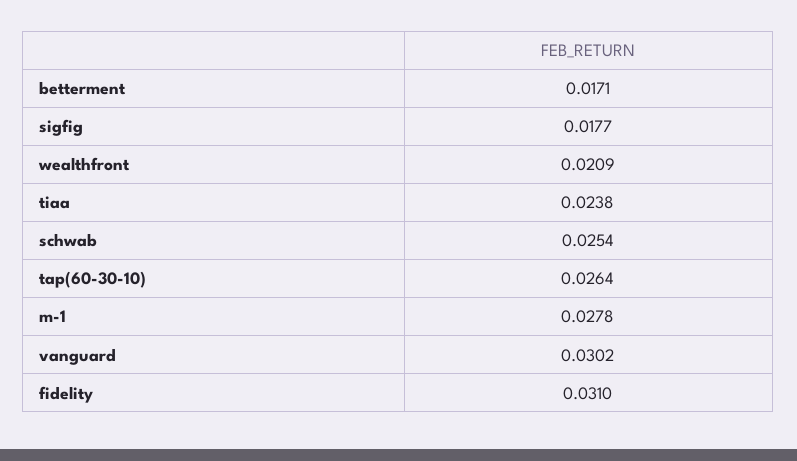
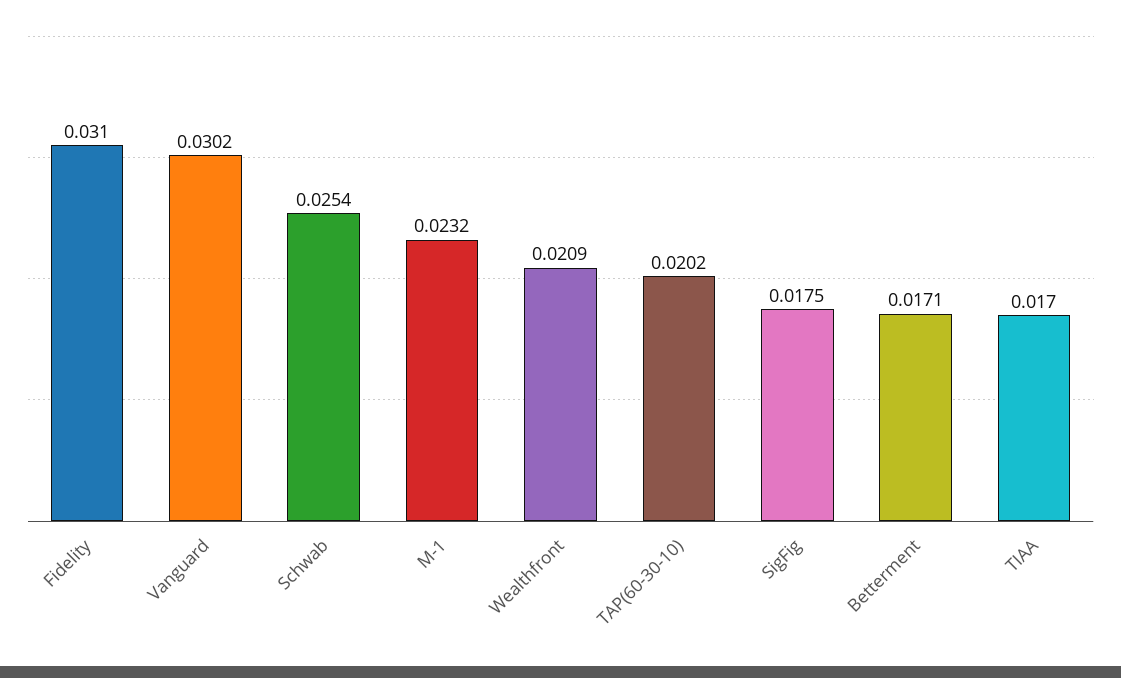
  {
    "betterment": 0.0171,
-   "sigfig": 0.0177,
+   "sigfig": 0.0175,
    "wealthfront": 0.0209,
-   "tiaa": 0.0238,
+   "tiaa": 0.017,
    "schwab": 0.0254,
-   "tap(60-30-10)": 0.0264,
+   "tap(60-30-10)": 0.0202,
-   "m-1": 0.0278,
+   "m-1": 0.0232,
    "vanguard": 0.0302,
    "fidelity": 0.031
  }

